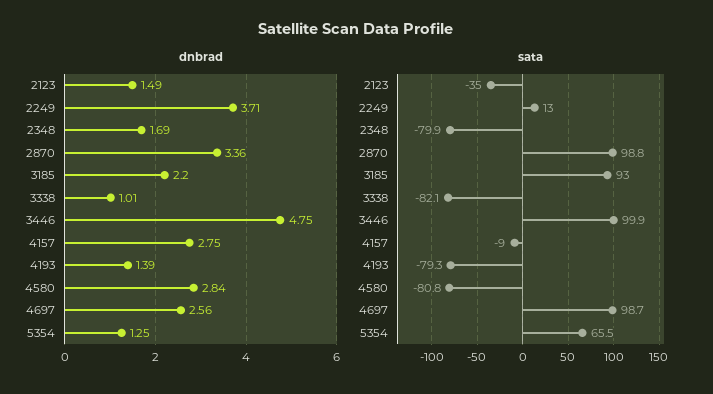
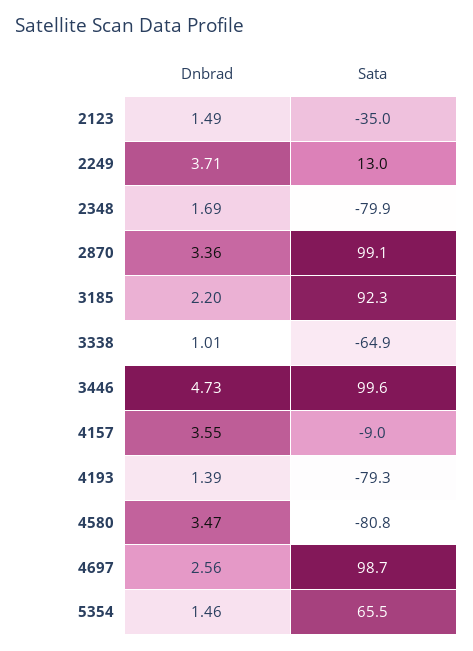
  {
    "dnbrad": {
      "2123": 1.49,
      "2249": 3.71,
      "2348": 1.69,
      "2870": 3.36,
      "3185": 2.2,
      "3338": 1.01,
-     "3446": 4.75,
+     "3446": 4.73,
-     "4157": 2.75,
+     "4157": 3.55,
      "4193": 1.39,
-     "4580": 2.84,
+     "4580": 3.47,
      "4697": 2.56,
-     "5354": 1.25
+     "5354": 1.46
    },
    "sata": {
      "2123": -35,
      "2249": 13,
      "2348": -79.9,
-     "2870": 98.8,
+     "2870": 99.1,
-     "3185": 93,
+     "3185": 92.3,
-     "3338": -82.1,
+     "3338": -64.9,
-     "3446": 99.9,
+     "3446": 99.6,
      "4157": -9,
      "4193": -79.3,
      "4580": -80.8,
      "4697": 98.7,
      "5354": 65.5
    }
  }

